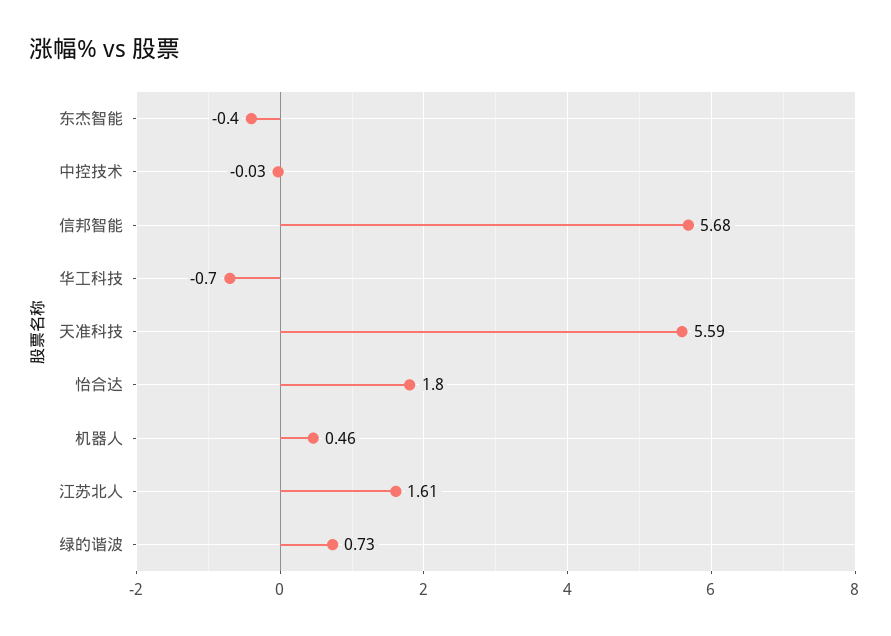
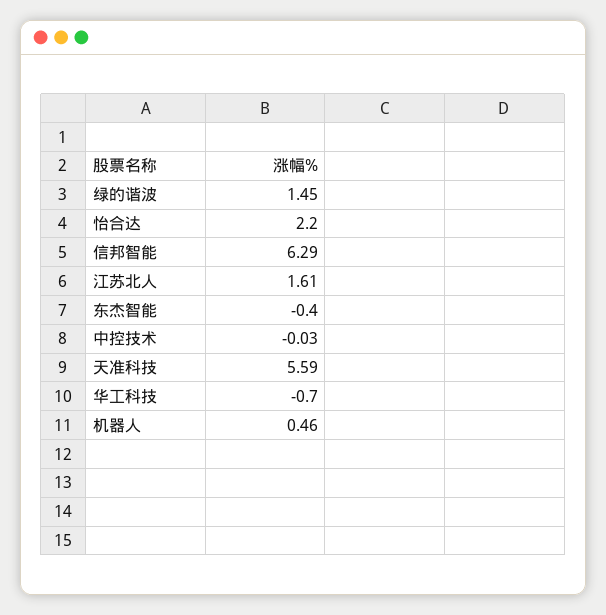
  {
    "东杰智能": -0.4,
    "中控技术": -0.03,
-   "信邦智能": 5.68,
+   "信邦智能": 6.29,
    "华工科技": -0.7,
    "天准科技": 5.59,
-   "怡合达": 1.8,
+   "怡合达": 2.2,
    "机器人": 0.46,
    "江苏北人": 1.61,
-   "绿的谐波": 0.73
+   "绿的谐波": 1.45
  }

